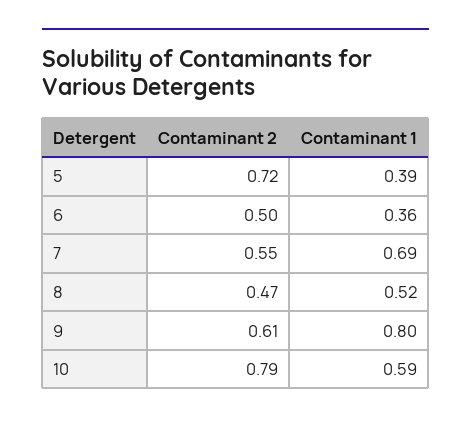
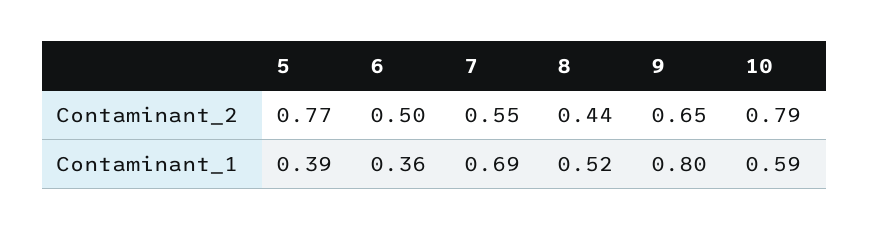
  {
    "Contaminant 2": {
-     "5": 0.72,
+     "5": 0.77,
      "6": 0.5,
      "7": 0.55,
-     "8": 0.47,
+     "8": 0.44,
-     "9": 0.61,
+     "9": 0.65,
      "10": 0.79
    },
    "Contaminant 1": {
      "5": 0.39,
      "6": 0.36,
      "7": 0.69,
      "8": 0.52,
      "9": 0.8,
      "10": 0.59
    }
  }

